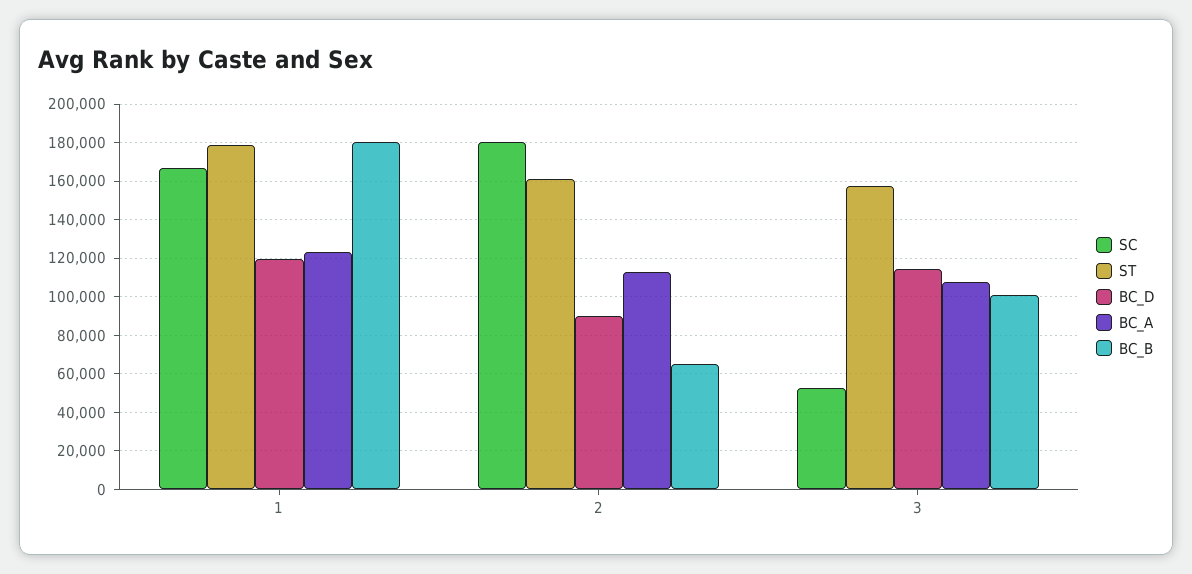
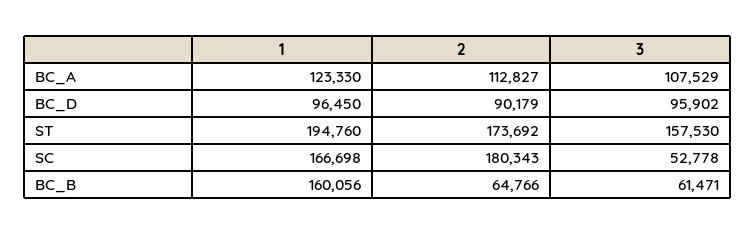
  {
    "SC": {
      "1": 166698,
      "2": 180343,
      "3": 52778
    },
    "ST": {
-     "1": 180000,
+     "1": 194760,
-     "2": 160000,
+     "2": 173692,
      "3": 157530
    },
    "BC_D": {
-     "1": 120000,
+     "1": 96450,
      "2": 90179,
-     "3": 115000
+     "3": 95902
    },
    "BC_A": {
      "1": 123330,
      "2": 112827,
      "3": 107529
    },
    "BC_B": {
-     "1": 180000,
+     "1": 160056,
      "2": 64766,
-     "3": 100000
+     "3": 61471
    }
  }

